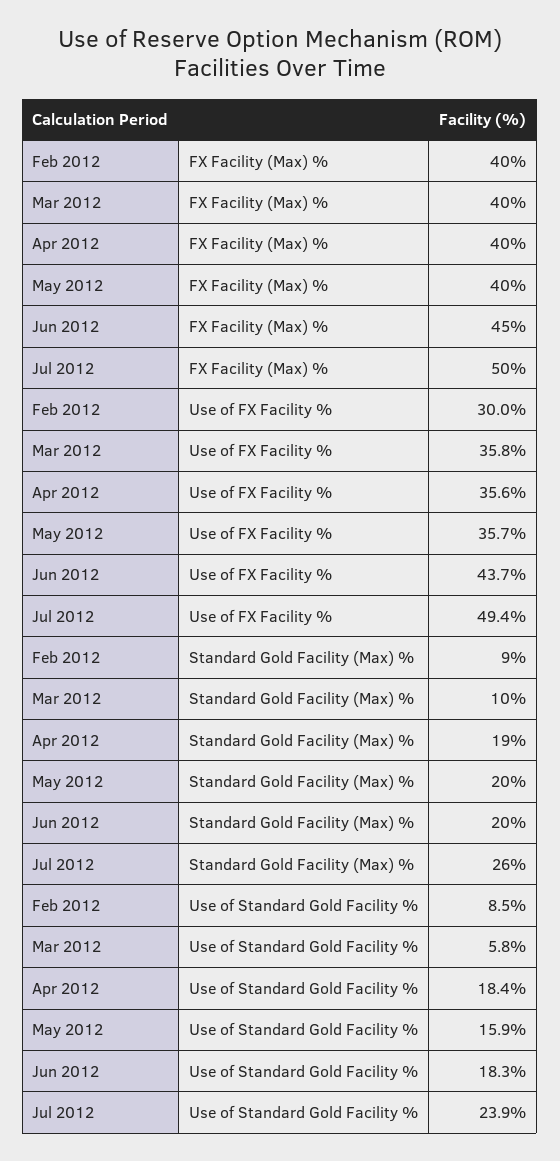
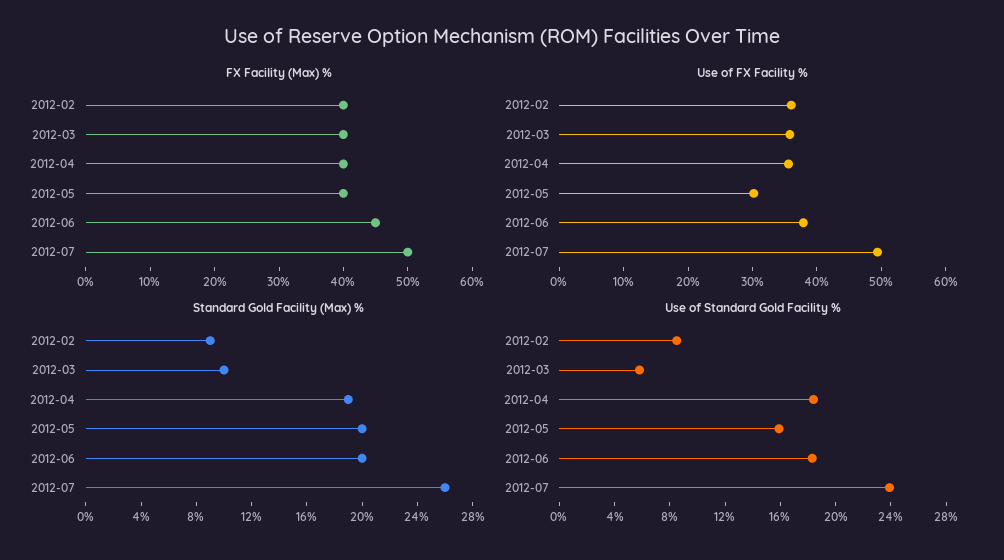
  {
    "FX Facility (Max) %": {
      "Feb 2012": 40,
      "Mar 2012": 40,
      "Apr 2012": 40,
      "May 2012": 40,
      "Jun 2012": 45,
      "Jul 2012": 50
    },
    "Use of FX Facility %": {
-     "Feb 2012": 30,
+     "Feb 2012": 36,
      "Mar 2012": 35.8,
      "Apr 2012": 35.6,
-     "May 2012": 35.7,
+     "May 2012": 30,
-     "Jun 2012": 43.7,
+     "Jun 2012": 38,
      "Jul 2012": 49.4
    },
    "Standard Gold Facility (Max) %": {
      "Feb 2012": 9,
      "Mar 2012": 10,
      "Apr 2012": 19,
      "May 2012": 20,
      "Jun 2012": 20,
      "Jul 2012": 26
    },
    "Use of Standard Gold Facility %": {
      "Feb 2012": 8.5,
      "Mar 2012": 5.8,
      "Apr 2012": 18.4,
      "May 2012": 15.9,
      "Jun 2012": 18.3,
      "Jul 2012": 23.9
    }
  }

